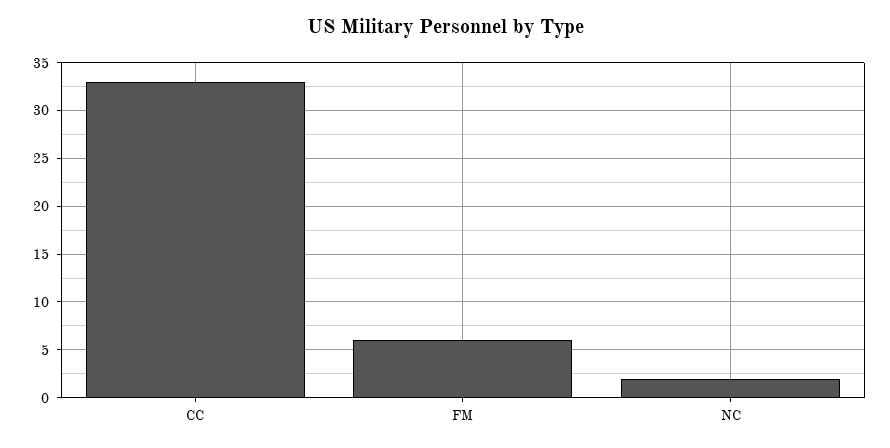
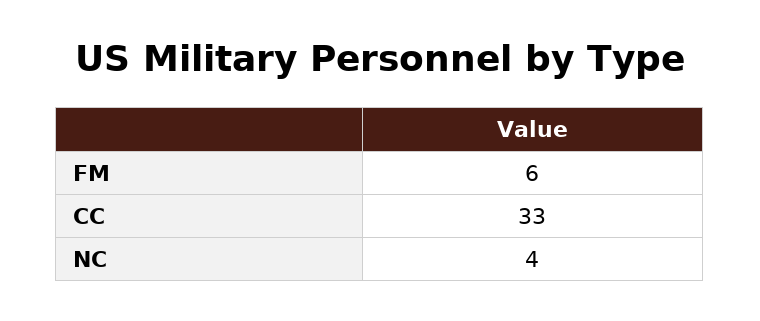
  {
    "CC": 33,
    "FM": 6,
-   "NC": 2
+   "NC": 4
  }

